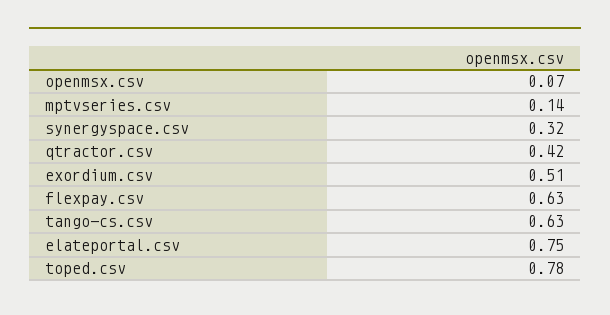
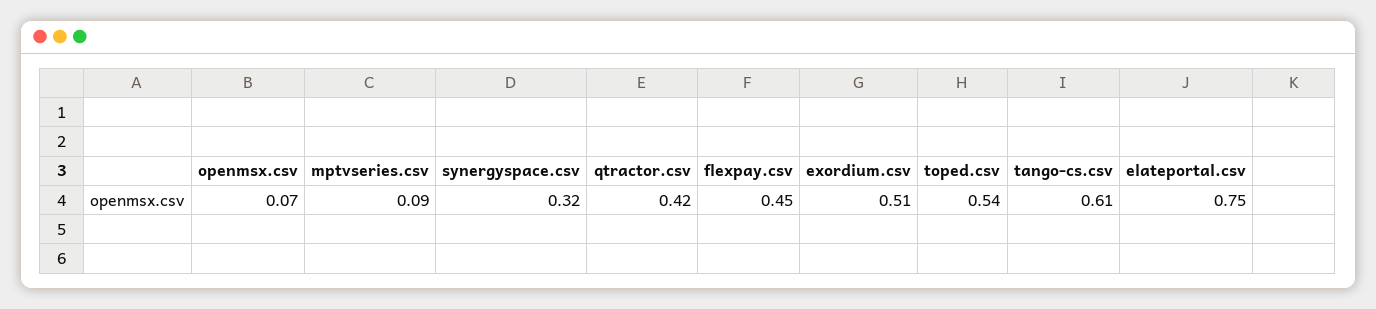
  {
    "openmsx.csv": 0.07,
-   "mptvseries.csv": 0.14,
+   "mptvseries.csv": 0.09,
    "synergyspace.csv": 0.32,
    "qtractor.csv": 0.42,
    "exordium.csv": 0.51,
-   "flexpay.csv": 0.63,
+   "flexpay.csv": 0.45,
-   "tango-cs.csv": 0.63,
+   "tango-cs.csv": 0.61,
    "elateportal.csv": 0.75,
-   "toped.csv": 0.78
+   "toped.csv": 0.54
  }

